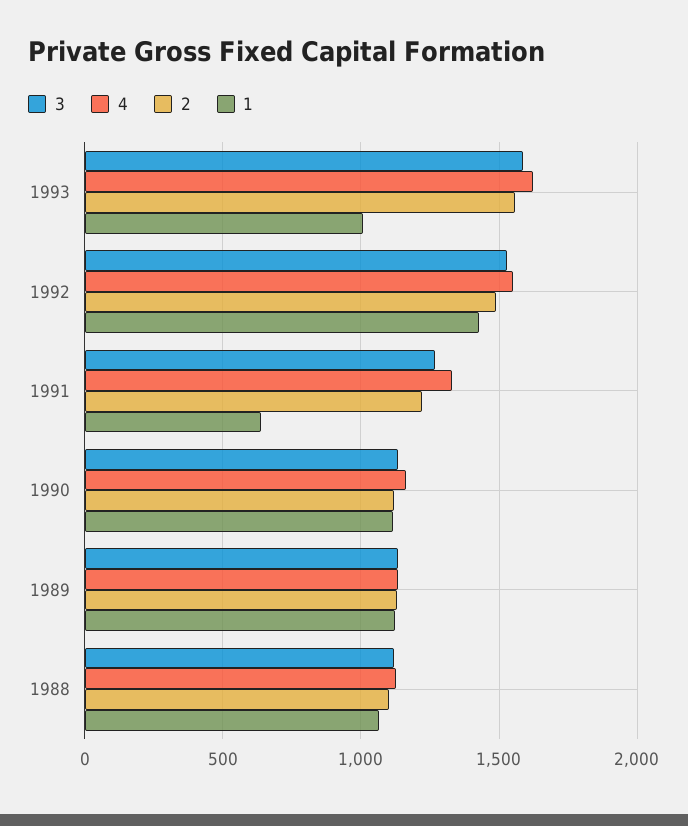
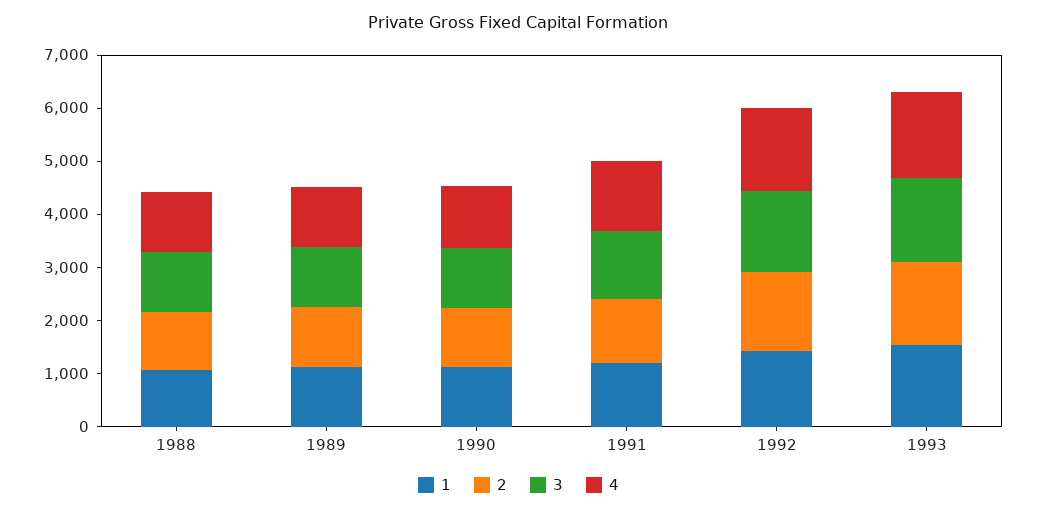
  {
    "3": {
      "1993": 1600,
      "1992": 1550,
      "1991": 1250,
      "1990": 1150,
      "1989": 1150,
      "1988": 1100
    },
    "4": {
      "1993": 1600,
      "1992": 1550,
      "1991": 1350,
      "1990": 1150,
      "1989": 1150,
      "1988": 1150
    },
    "2": {
      "1993": 1550,
      "1992": 1500,
      "1991": 1200,
      "1990": 1100,
      "1989": 1150,
      "1988": 1100
    },
    "1": {
-     "1993": 1000,
+     "1993": 1600,
      "1992": 1450,
-     "1991": 650,
+     "1991": 1200,
      "1990": 1100,
      "1989": 1100,
      "1988": 1050
    }
  }

